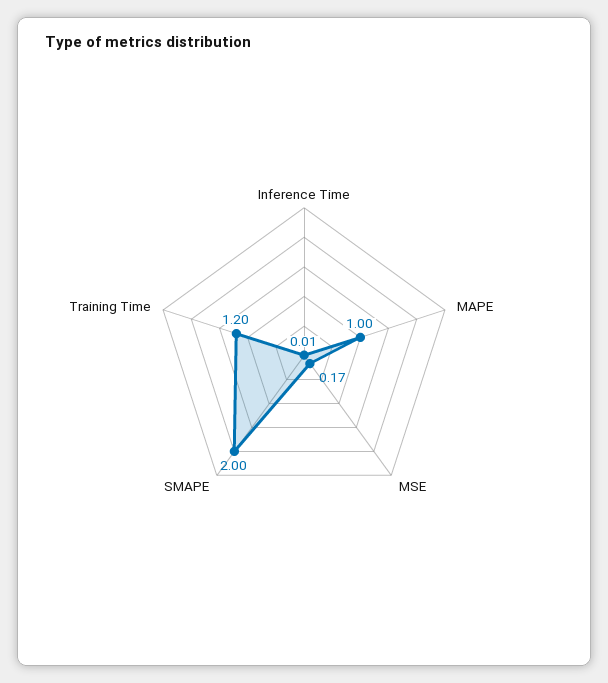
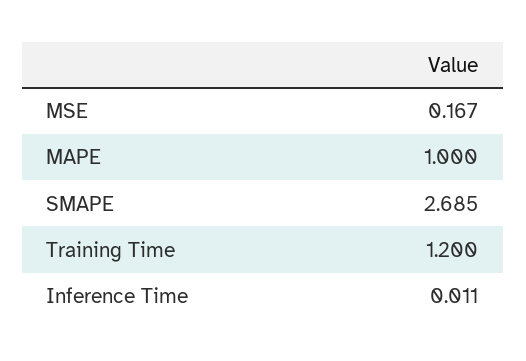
  {
    "Inference Time": 0.011,
    "MAPE": 1,
    "MSE": 0.167,
-   "SMAPE": 2,
+   "SMAPE": 2.685,
    "Training Time": 1.2
  }

